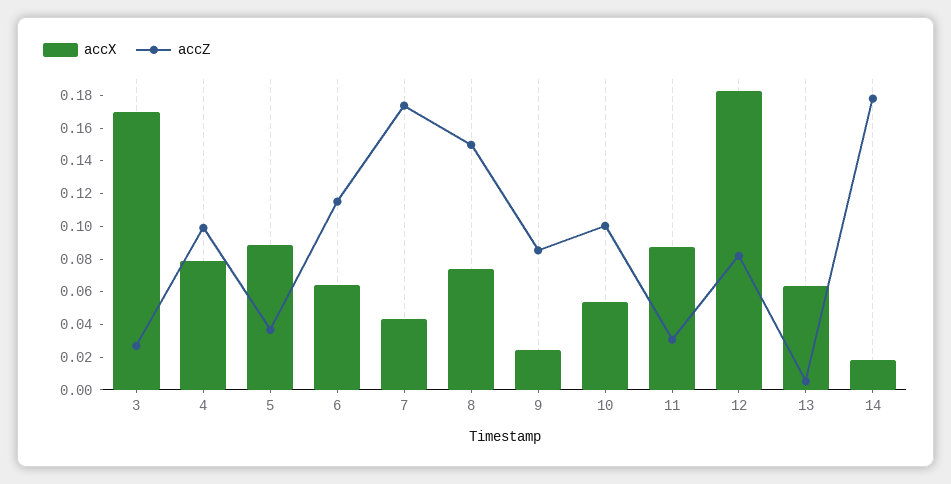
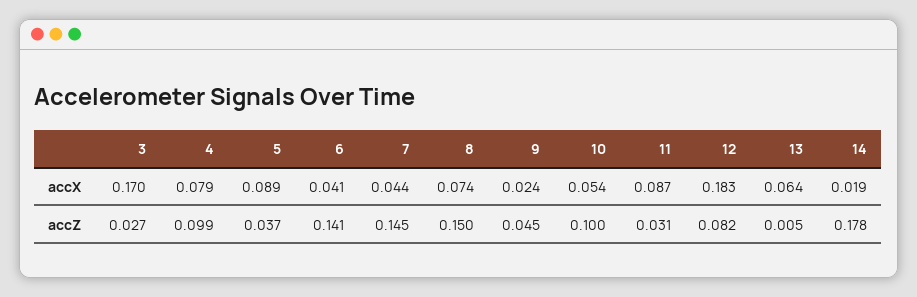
  {
    "accX": {
      "3": 0.17,
      "4": 0.079,
      "5": 0.089,
-     "6": 0.065,
+     "6": 0.041,
      "7": 0.044,
      "8": 0.074,
      "9": 0.024,
      "10": 0.054,
      "11": 0.087,
      "12": 0.183,
      "13": 0.064,
      "14": 0.019
    },
    "accZ": {
      "3": 0.027,
      "4": 0.099,
      "5": 0.037,
-     "6": 0.115,
+     "6": 0.141,
-     "7": 0.175,
+     "7": 0.145,
      "8": 0.15,
-     "9": 0.085,
+     "9": 0.045,
      "10": 0.1,
      "11": 0.031,
      "12": 0.082,
      "13": 0.005,
      "14": 0.178
    }
  }

